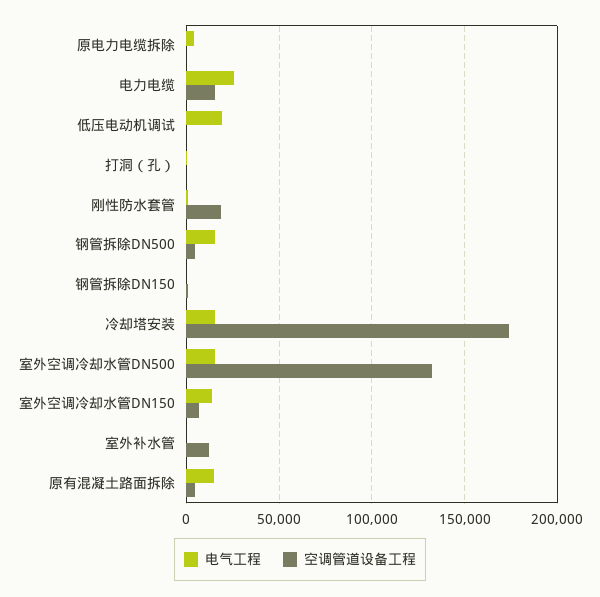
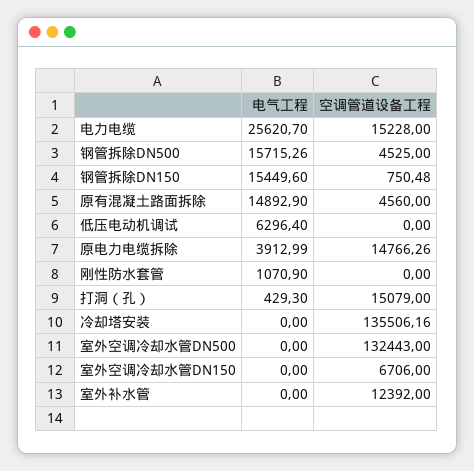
  {
    "电气工程": {
      "原电力电缆拆除": 3912.99,
      "电力电缆": 25620.7,
-     "低压电动机调试": 20000,
+     "低压电动机调试": 6296.4,
      "打洞（孔）": 429.3,
      "刚性防水套管": 1070.9,
      "钢管拆除DN500": 15715.26,
-     "钢管拆除DN150": 0,
+     "钢管拆除DN150": 15449.6,
-     "冷却塔安装": 15000,
+     "冷却塔安装": 0,
-     "室外空调冷却水管DN500": 15000,
+     "室外空调冷却水管DN500": 0,
-     "室外空调冷却水管DN150": 15000,
+     "室外空调冷却水管DN150": 0,
      "室外补水管": 0,
      "原有混凝土路面拆除": 14892.9
    },
    "空调管道设备工程": {
-     "原电力电缆拆除": 0,
+     "原电力电缆拆除": 14766.26,
      "电力电缆": 15228,
      "低压电动机调试": 0,
-     "打洞（孔）": 0,
+     "打洞（孔）": 15079,
-     "刚性防水套管": 20000,
+     "刚性防水套管": 0,
      "钢管拆除DN500": 4525,
      "钢管拆除DN150": 750.48,
-     "冷却塔安装": 175000,
+     "冷却塔安装": 135506.16,
      "室外空调冷却水管DN500": 132443,
      "室外空调冷却水管DN150": 6706,
      "室外补水管": 12392,
      "原有混凝土路面拆除": 4560
    }
  }

